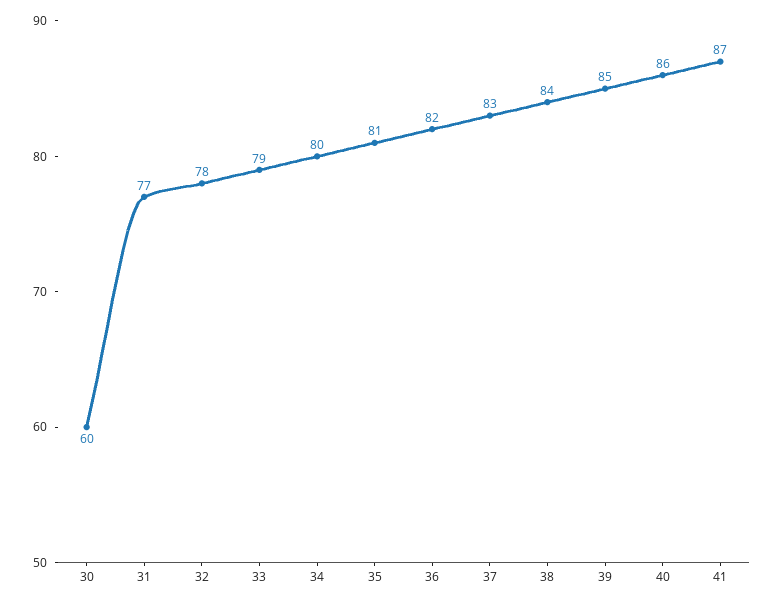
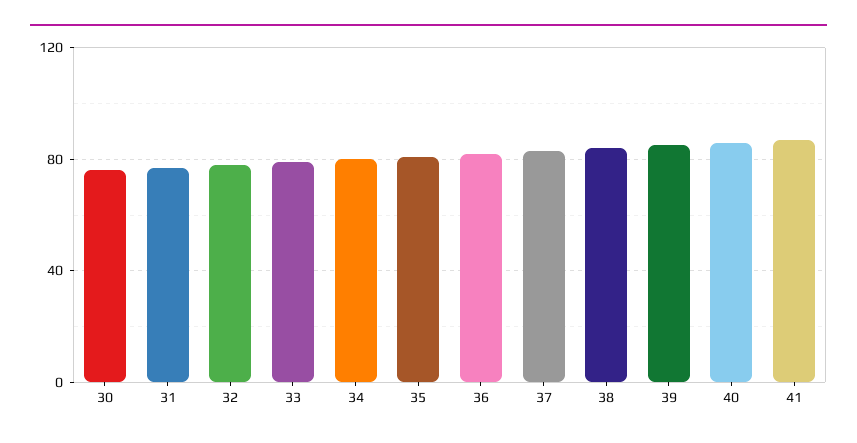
  {
-   "30": 60,
+   "30": 75,
    "31": 77,
    "32": 78,
    "33": 79,
    "34": 80,
    "35": 81,
    "36": 82,
    "37": 83,
    "38": 84,
    "39": 85,
    "40": 86,
    "41": 87
  }

